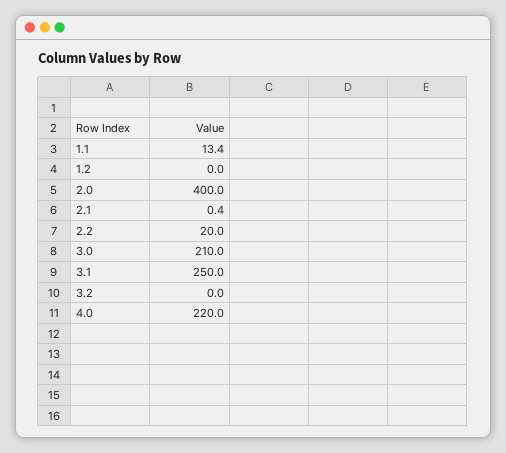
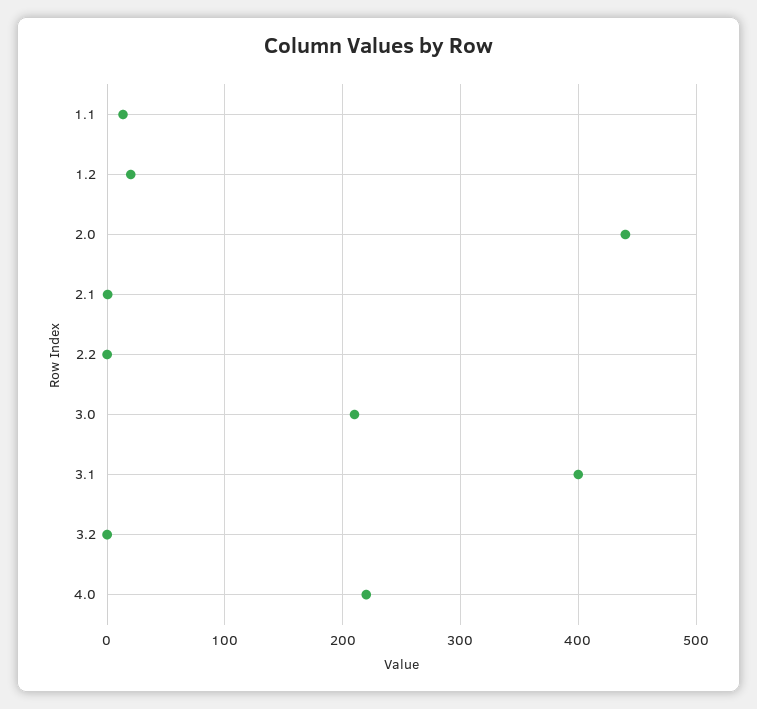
  {
    "1.1": 13.4,
-   "1.2": 0,
+   "1.2": 20,
-   "2.0": 400,
+   "2.0": 440,
    "2.1": 0.4,
-   "2.2": 20,
+   "2.2": 0,
    "3.0": 210,
-   "3.1": 250,
+   "3.1": 400,
    "3.2": 0,
    "4.0": 220
  }

